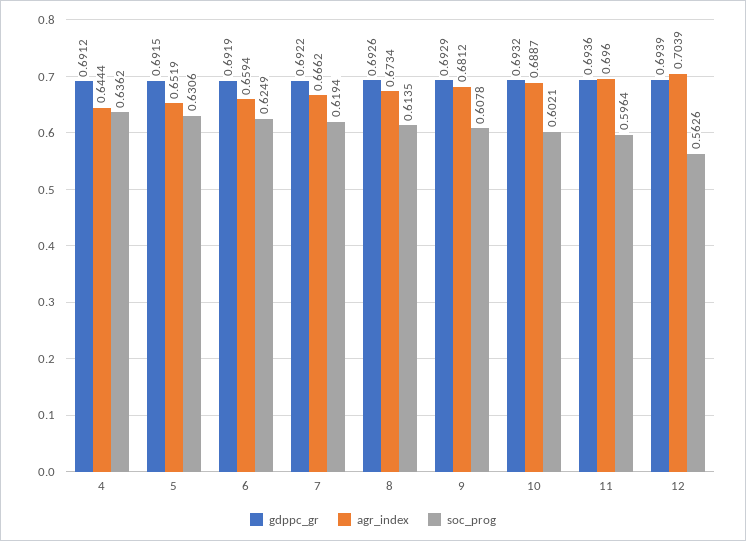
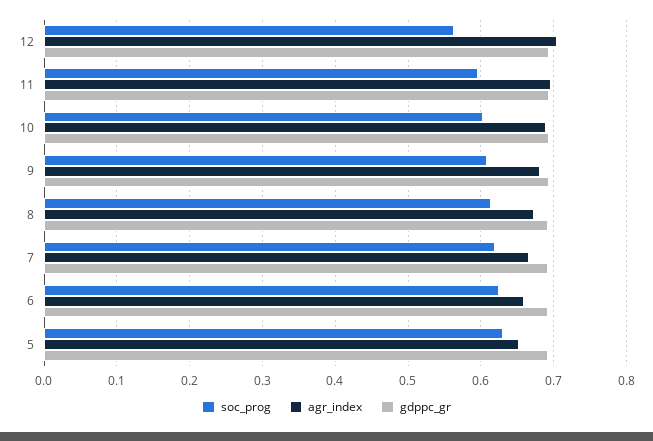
  {
    "gdppc_gr": {
-     "4": 0.6912,
      "5": 0.6915,
      "6": 0.6919,
      "7": 0.6922,
      "8": 0.6926,
      "9": 0.6929,
      "10": 0.6932,
      "11": 0.6936,
      "12": 0.6939
    },
    "agr_index": {
-     "4": 0.6444,
      "5": 0.6519,
      "6": 0.6594,
      "7": 0.6662,
      "8": 0.6734,
      "9": 0.6812,
      "10": 0.6887,
      "11": 0.696,
      "12": 0.7039
    },
    "soc_prog": {
-     "4": 0.6362,
      "5": 0.6306,
      "6": 0.6249,
      "7": 0.6194,
      "8": 0.6135,
      "9": 0.6078,
      "10": 0.6021,
      "11": 0.5964,
      "12": 0.5626
    }
  }

